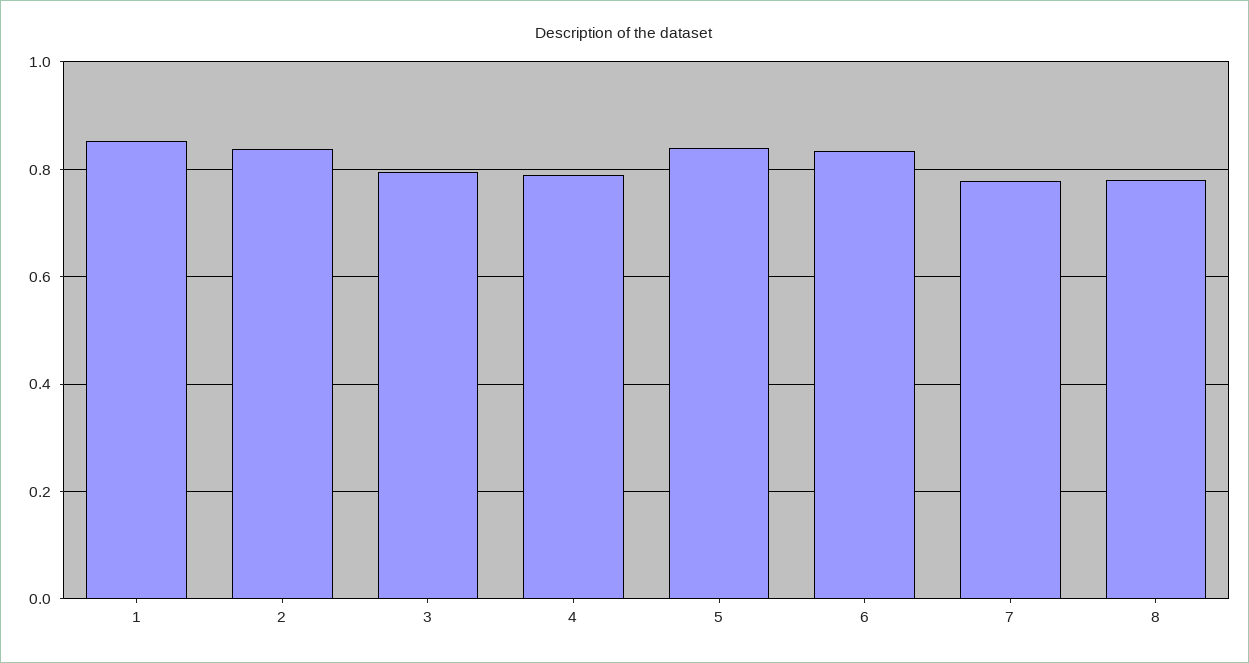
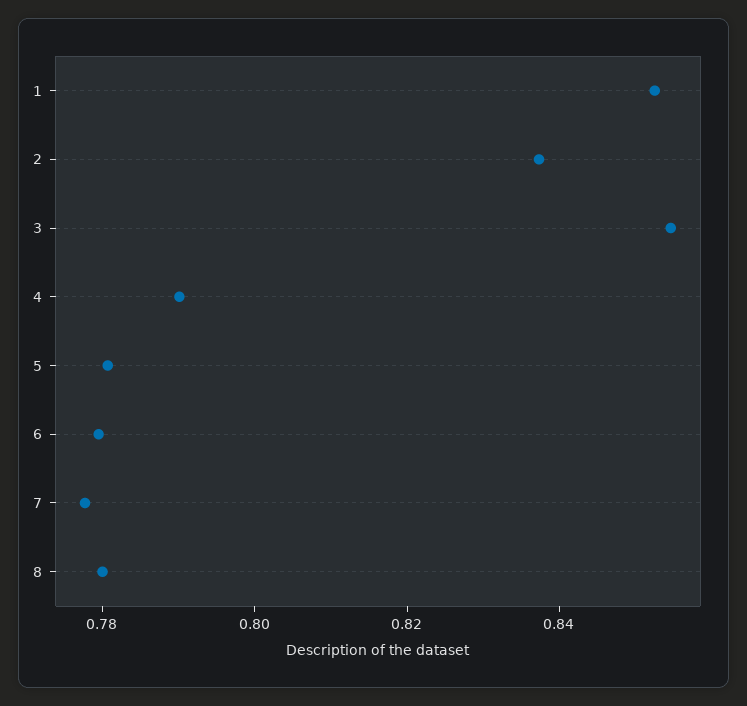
  {
    "1": 0.855,
    "2": 0.835,
-   "3": 0.8,
+   "3": 0.855,
    "4": 0.79,
-   "5": 0.84,
+   "5": 0.78,
-   "6": 0.84,
+   "6": 0.78,
    "7": 0.78,
    "8": 0.78
  }

